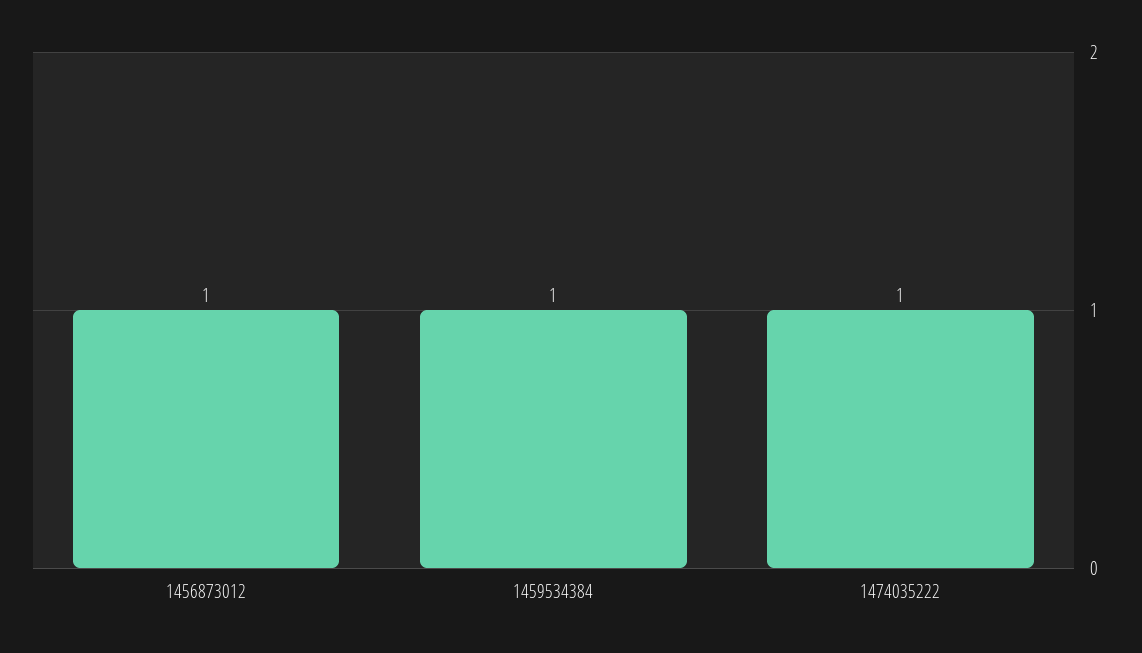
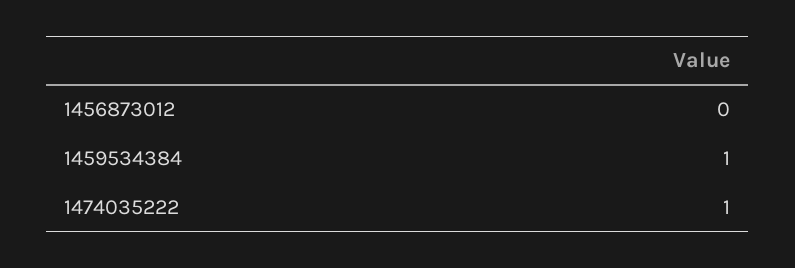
  {
-   "1456873012": 1,
+   "1456873012": 0,
    "1459534384": 1,
    "1474035222": 1
  }

